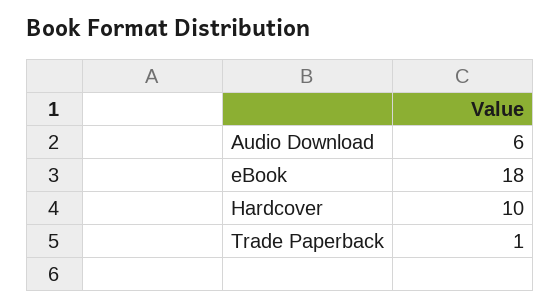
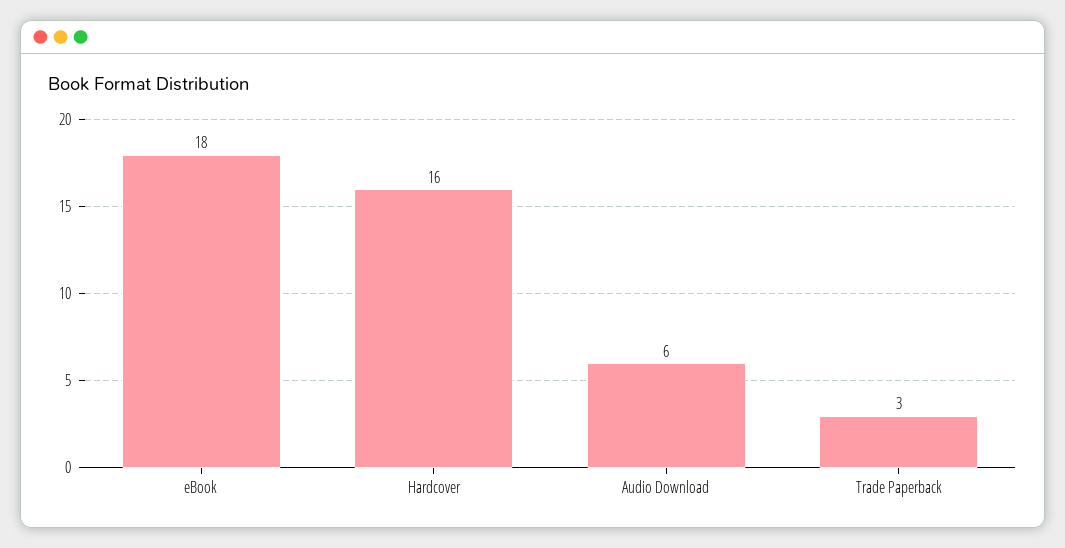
  {
    "Audio Download": 6,
    "eBook": 18,
-   "Hardcover": 10,
+   "Hardcover": 16,
-   "Trade Paperback": 1
+   "Trade Paperback": 3
  }

